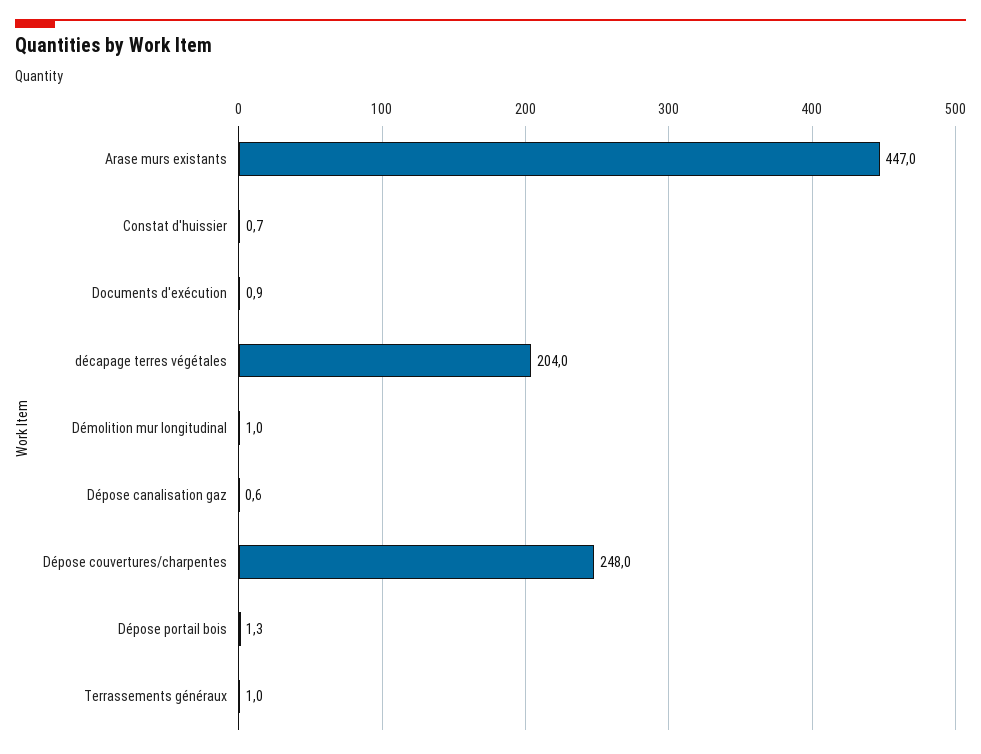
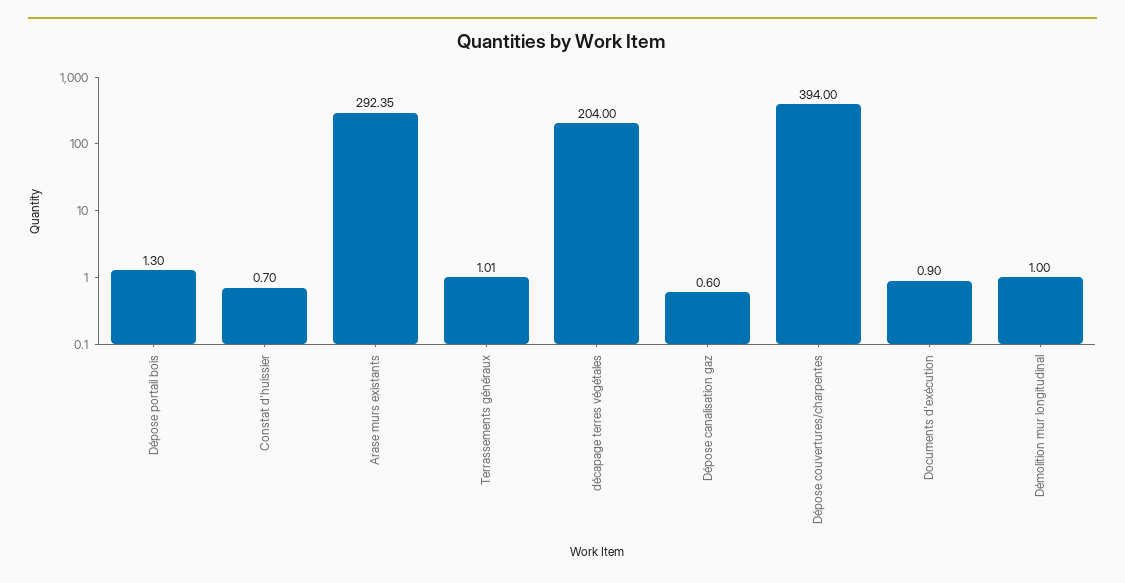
  {
-   "Arase murs existants": 447,
+   "Arase murs existants": 292.35,
    "Constat d'huissier": 0.7,
    "Documents d'exécution": 0.9,
    "décapage terres végétales": 204,
    "Démolition mur longitudinal": 1,
    "Dépose canalisation gaz": 0.6,
-   "Dépose couvertures/charpentes": 248,
+   "Dépose couvertures/charpentes": 394,
    "Dépose portail bois": 1.3,
-   "Terrassements généraux": 1
+   "Terrassements généraux": 1.01
  }

